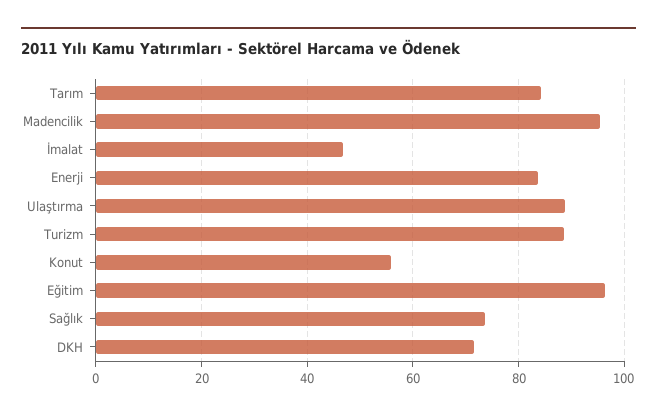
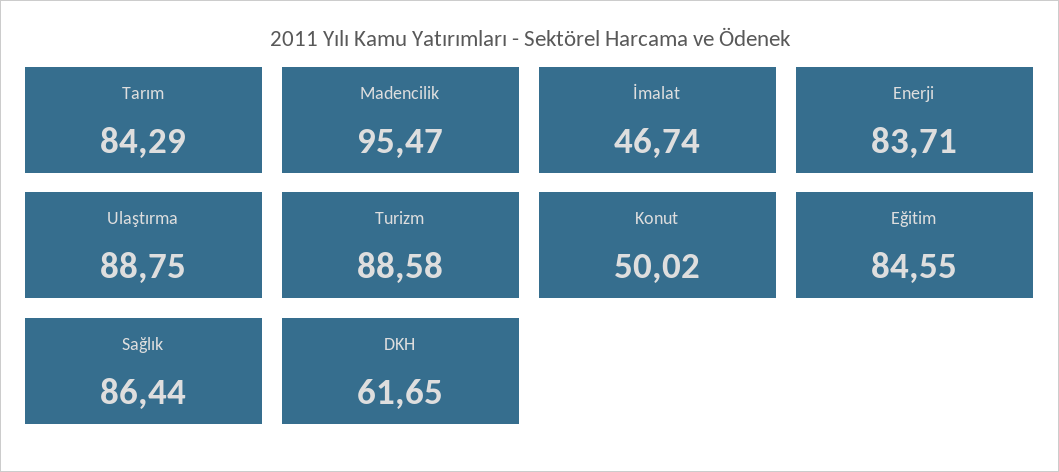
  {
    "Tarım": 84.29,
    "Madencilik": 95.47,
    "İmalat": 46.74,
    "Enerji": 83.71,
    "Ulaştırma": 88.75,
    "Turizm": 88.58,
-   "Konut": 56,
+   "Konut": 50.02,
-   "Eğitim": 96,
+   "Eğitim": 84.55,
-   "Sağlık": 74,
+   "Sağlık": 86.44,
-   "DKH": 72
+   "DKH": 61.65
  }

